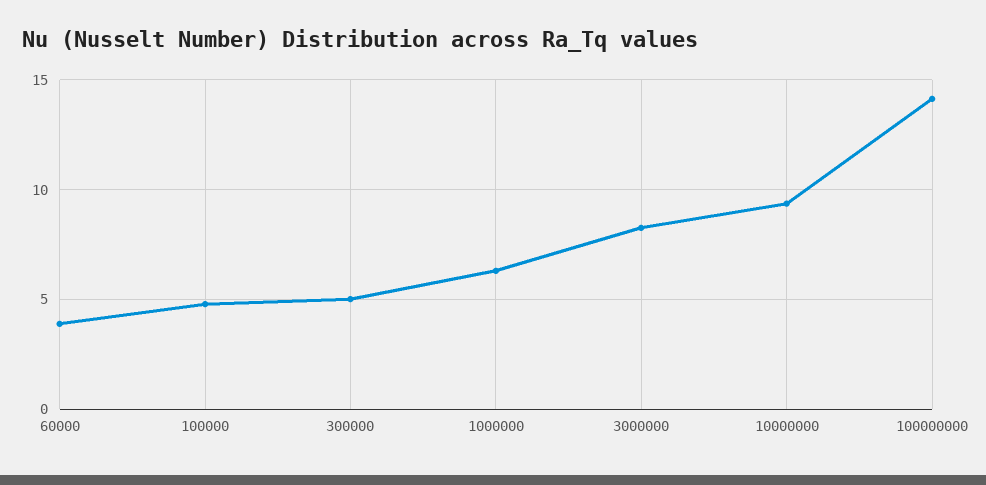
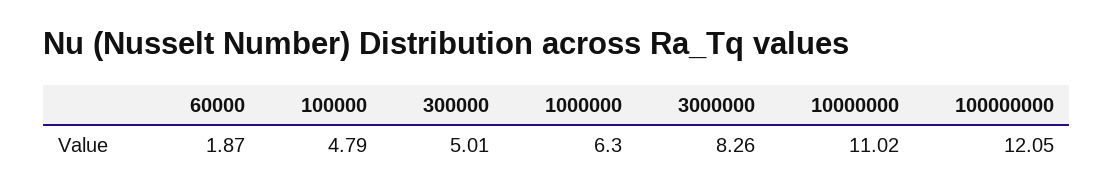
  {
-   "60000": 4,
+   "60000": 1.87,
    "100000": 4.79,
    "300000": 5.01,
    "1000000": 6.3,
    "3000000": 8.26,
-   "10000000": 9.5,
+   "10000000": 11.02,
-   "100000000": 14
+   "100000000": 12.05
  }

